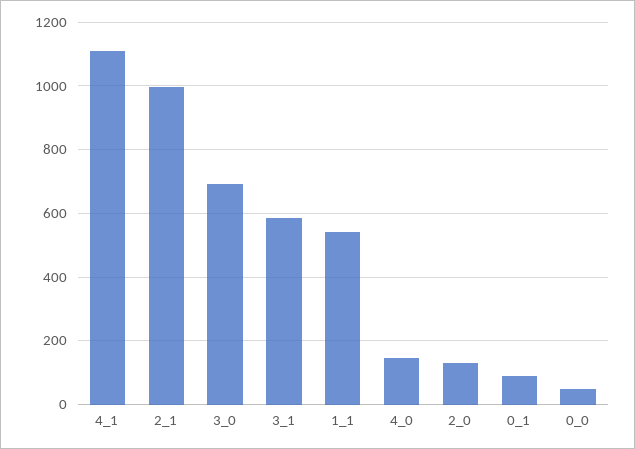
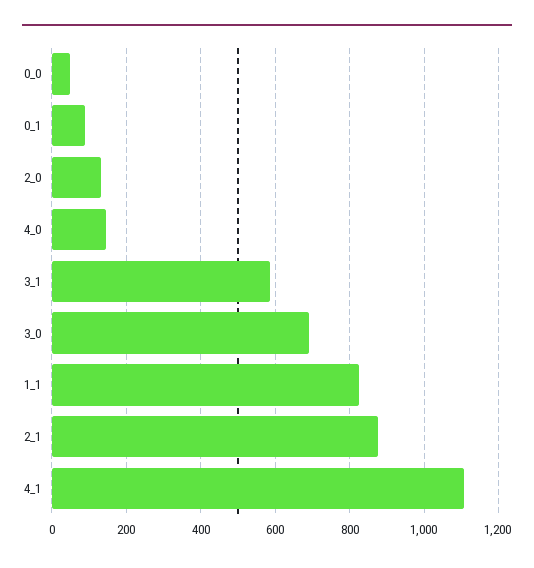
  {
    "4_1": 1100,
-   "2_1": 1000,
+   "2_1": 880,
    "3_0": 700,
    "3_1": 580,
-   "1_1": 540,
+   "1_1": 820,
    "4_0": 140,
    "2_0": 140,
    "0_1": 80,
    "0_0": 40
  }

